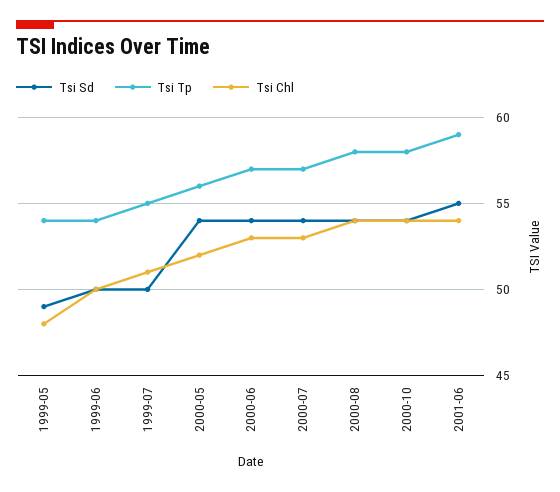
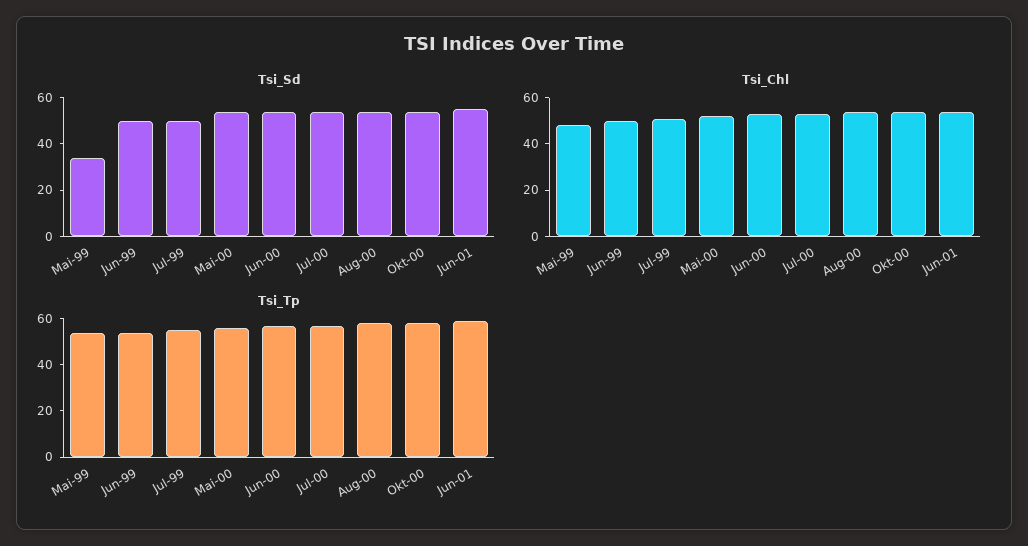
  {
    "Tsi Sd": {
-     "1999-05": 49,
+     "1999-05": 35,
      "1999-06": 50,
      "1999-07": 50,
      "2000-05": 54,
      "2000-06": 54,
      "2000-07": 54,
      "2000-08": 54,
      "2000-10": 54,
      "2001-06": 55
    },
    "Tsi Tp": {
      "1999-05": 54,
      "1999-06": 54,
      "1999-07": 55,
      "2000-05": 56,
      "2000-06": 57,
      "2000-07": 57,
      "2000-08": 58,
      "2000-10": 58,
      "2001-06": 59
    },
    "Tsi Chl": {
      "1999-05": 48,
      "1999-06": 50,
      "1999-07": 51,
      "2000-05": 52,
      "2000-06": 53,
      "2000-07": 53,
      "2000-08": 54,
      "2000-10": 54,
      "2001-06": 54
    }
  }

